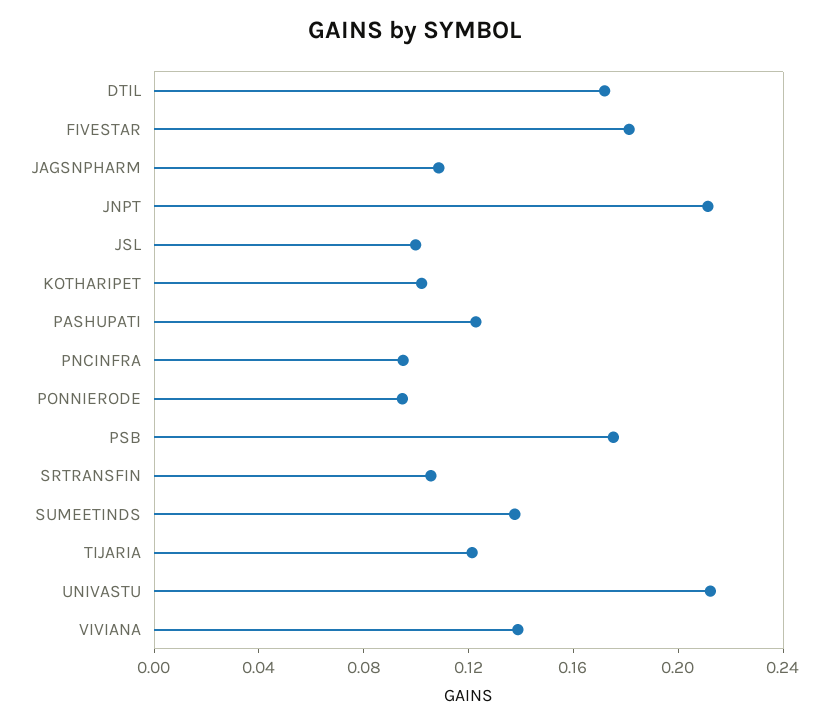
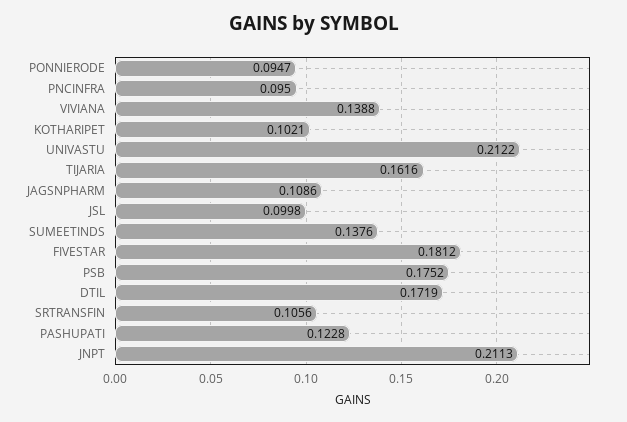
  {
    "DTIL": 0.1719,
    "FIVESTAR": 0.1812,
    "JAGSNPHARM": 0.1086,
    "JNPT": 0.2113,
    "JSL": 0.0998,
    "KOTHARIPET": 0.1021,
    "PASHUPATI": 0.1228,
    "PNCINFRA": 0.095,
    "PONNIERODE": 0.0947,
    "PSB": 0.1752,
    "SRTRANSFIN": 0.1056,
    "SUMEETINDS": 0.1376,
-   "TIJARIA": 0.12,
+   "TIJARIA": 0.1616,
    "UNIVASTU": 0.2122,
    "VIVIANA": 0.1388
  }

